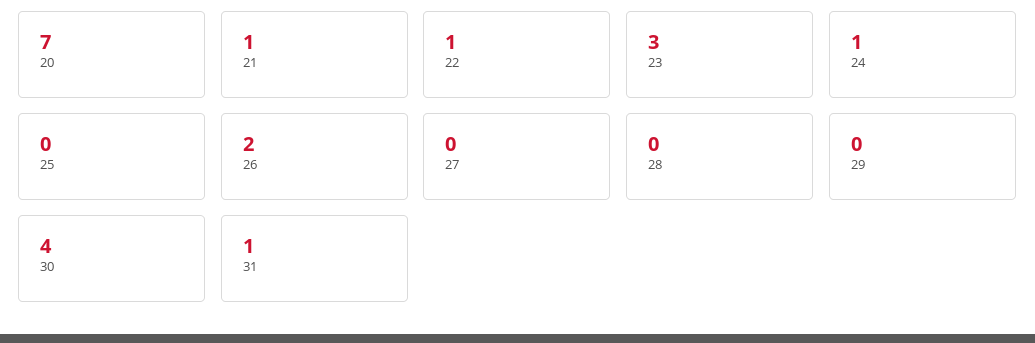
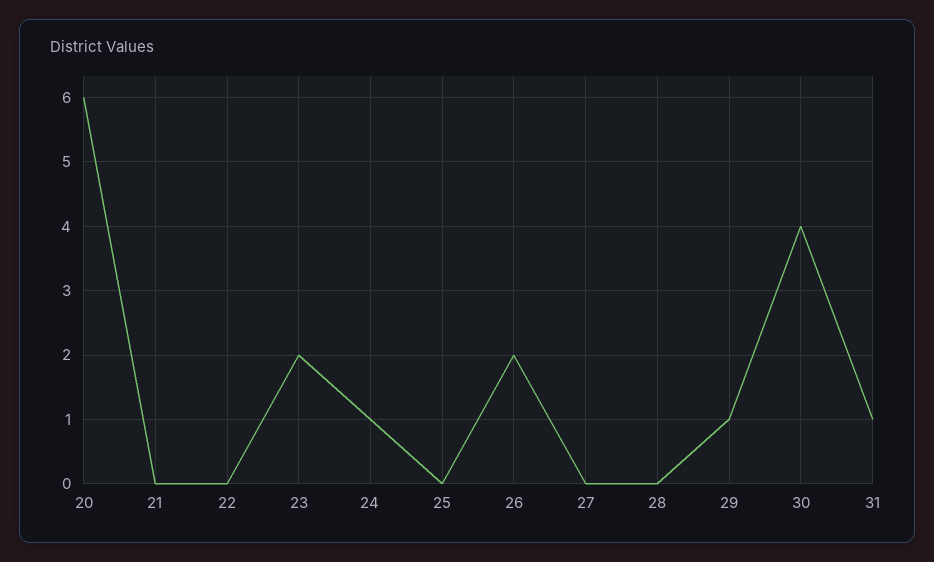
  {
-   "20": 7,
+   "20": 6,
-   "21": 1,
+   "21": 0,
-   "22": 1,
+   "22": 0,
-   "23": 3,
+   "23": 2,
    "24": 1,
    "25": 0,
    "26": 2,
    "27": 0,
    "28": 0,
-   "29": 0,
+   "29": 1,
    "30": 4,
    "31": 1
  }

